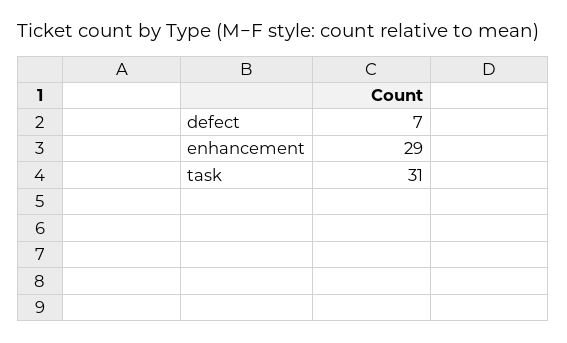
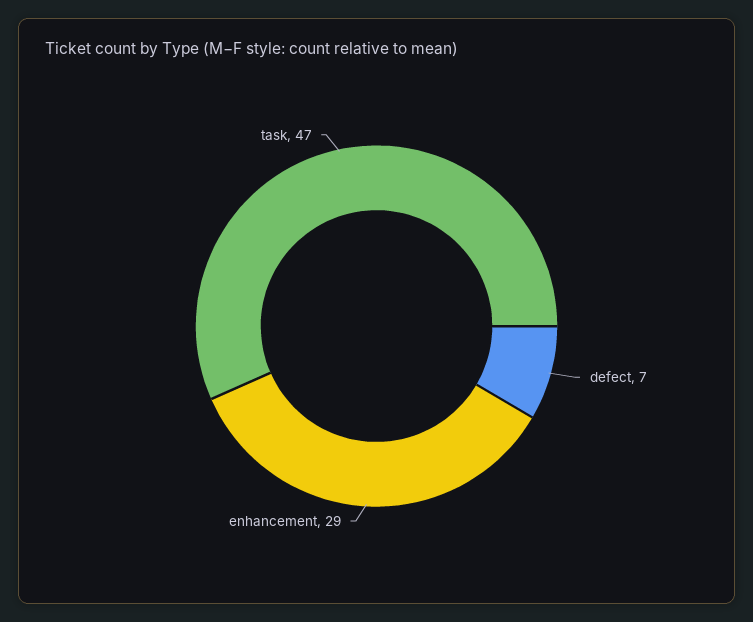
  {
    "defect": 7,
    "enhancement": 29,
-   "task": 31
+   "task": 47
  }

